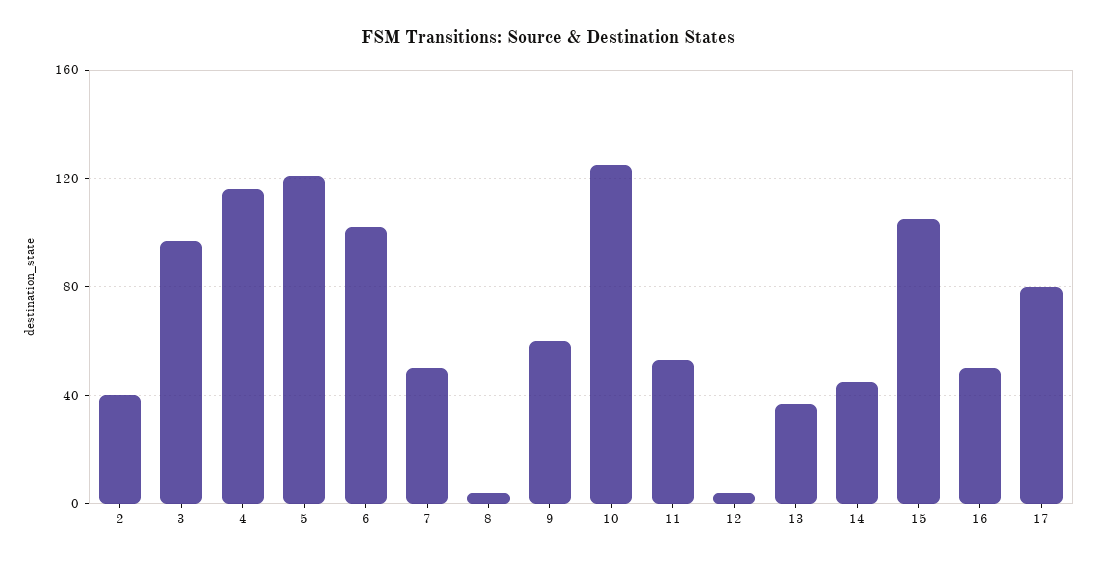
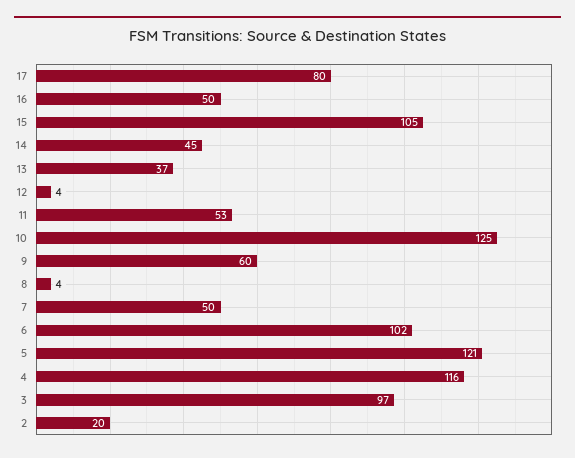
  {
-   "2": 40,
+   "2": 20,
    "3": 97,
    "4": 116,
    "5": 121,
    "6": 102,
    "7": 50,
    "8": 4,
    "9": 60,
    "10": 125,
    "11": 53,
    "12": 4,
    "13": 37,
    "14": 45,
    "15": 105,
    "16": 50,
    "17": 80
  }

